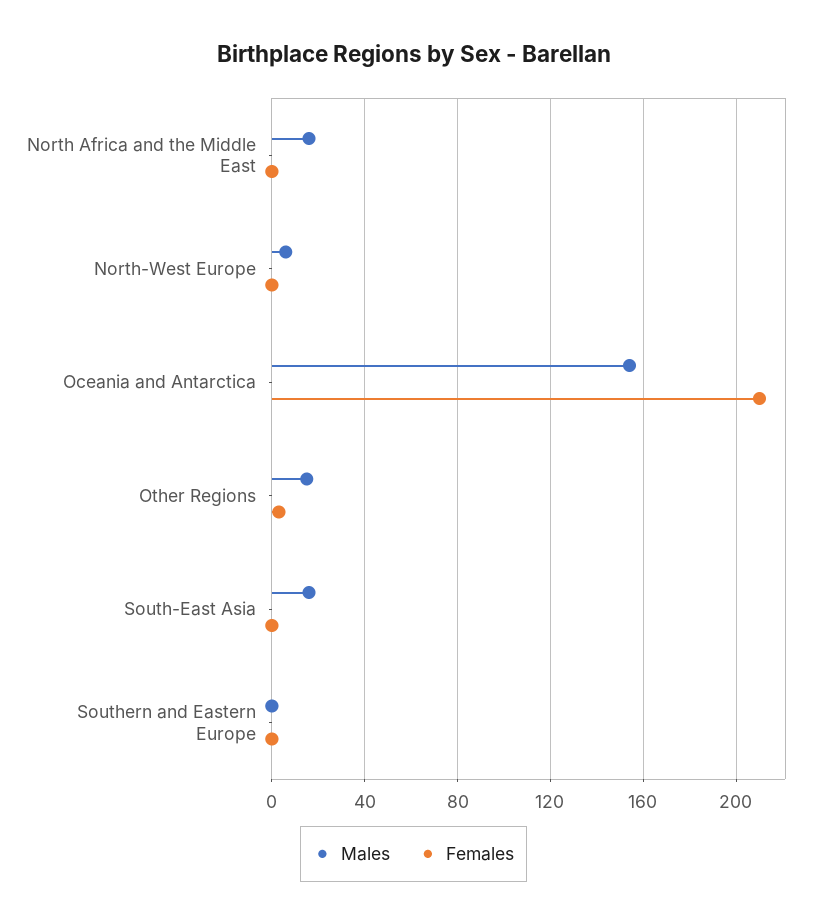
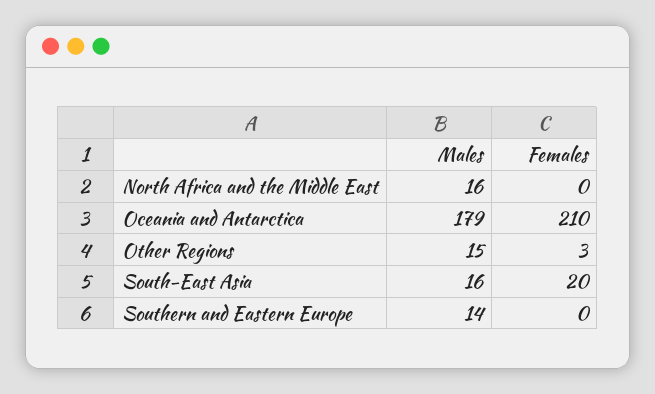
  {
    "Males": {
      "North Africa and the Middle East": 16,
-     "North-West Europe": 5,
-     "Oceania and Antarctica": 155,
+     "Oceania and Antarctica": 179,
      "Other Regions": 15,
      "South-East Asia": 16,
-     "Southern and Eastern Europe": 0
+     "Southern and Eastern Europe": 14
    },
    "Females": {
      "North Africa and the Middle East": 0,
-     "North-West Europe": 0,
      "Oceania and Antarctica": 210,
      "Other Regions": 3,
-     "South-East Asia": 0,
+     "South-East Asia": 20,
      "Southern and Eastern Europe": 0
    }
  }

